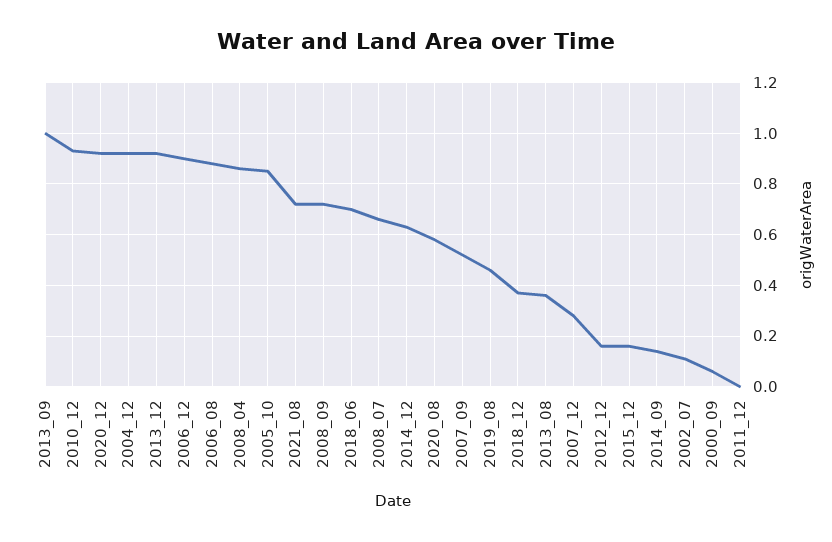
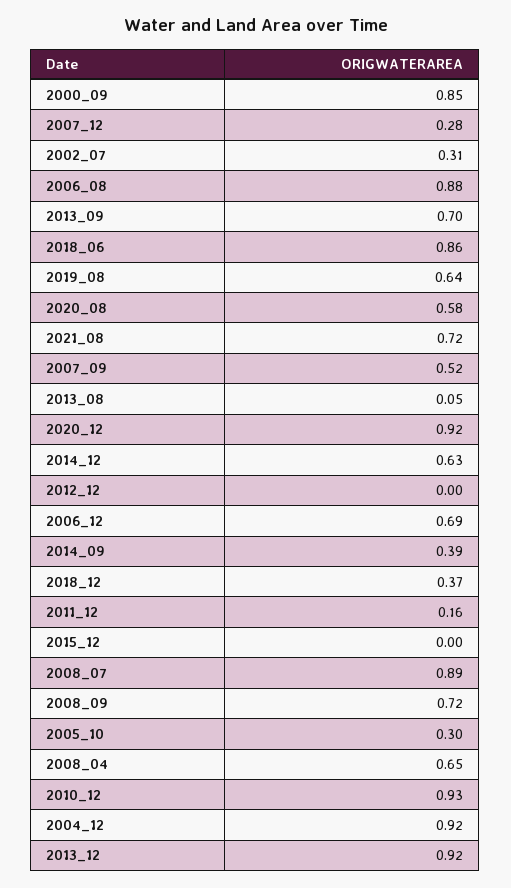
  {
-   "2013_09": 1,
+   "2013_09": 0.7,
    "2010_12": 0.93,
    "2020_12": 0.92,
    "2004_12": 0.92,
    "2013_12": 0.92,
-   "2006_12": 0.9,
+   "2006_12": 0.69,
    "2006_08": 0.88,
-   "2008_04": 0.85,
+   "2008_04": 0.65,
-   "2005_10": 0.85,
+   "2005_10": 0.3,
    "2021_08": 0.72,
    "2008_09": 0.72,
-   "2018_06": 0.7,
+   "2018_06": 0.86,
-   "2008_07": 0.65,
+   "2008_07": 0.89,
    "2014_12": 0.63,
    "2020_08": 0.58,
    "2007_09": 0.52,
-   "2019_08": 0.45,
+   "2019_08": 0.64,
    "2018_12": 0.37,
-   "2013_08": 0.35,
+   "2013_08": 0.05,
    "2007_12": 0.28,
-   "2012_12": 0.15,
+   "2012_12": 0,
-   "2015_12": 0.15,
+   "2015_12": 0,
-   "2014_09": 0.15,
+   "2014_09": 0.39,
-   "2002_07": 0.1,
+   "2002_07": 0.31,
-   "2000_09": 0.05,
+   "2000_09": 0.85,
-   "2011_12": 0
+   "2011_12": 0.16
  }

